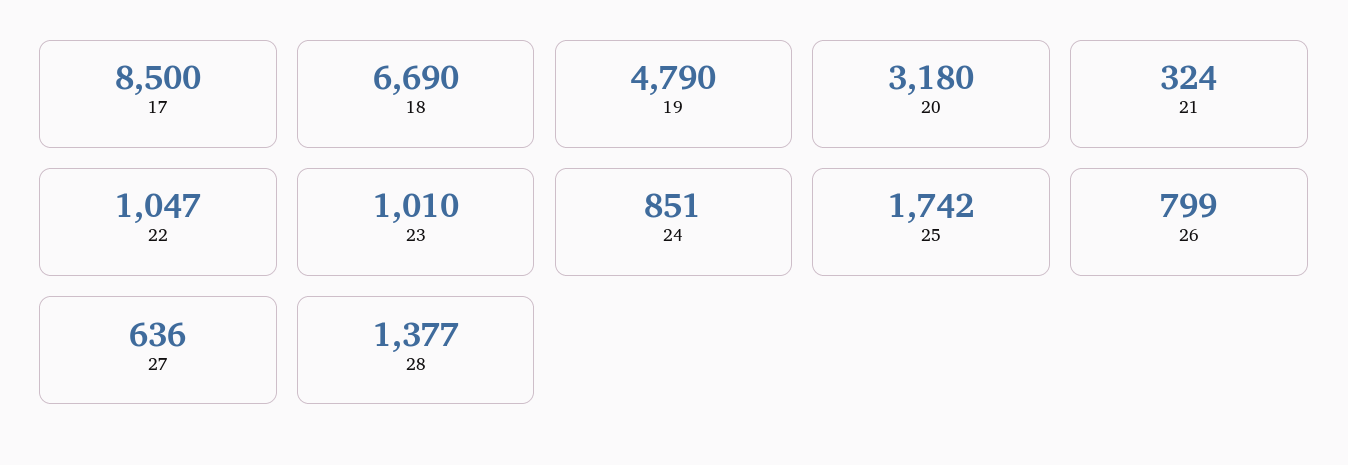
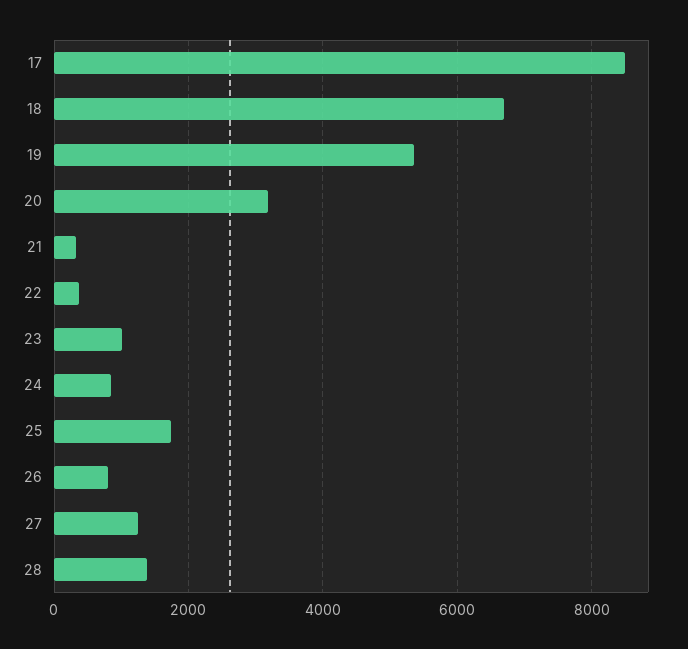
  {
    "17": 8500,
    "18": 6690,
-   "19": 4790,
+   "19": 5400,
    "20": 3180,
    "21": 324,
-   "22": 1047,
+   "22": 400,
    "23": 1010,
    "24": 851,
    "25": 1742,
    "26": 799,
-   "27": 636,
+   "27": 1200,
    "28": 1377
  }

